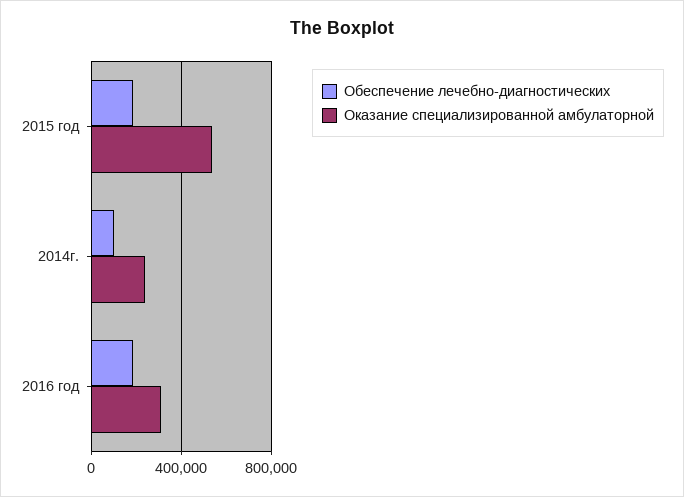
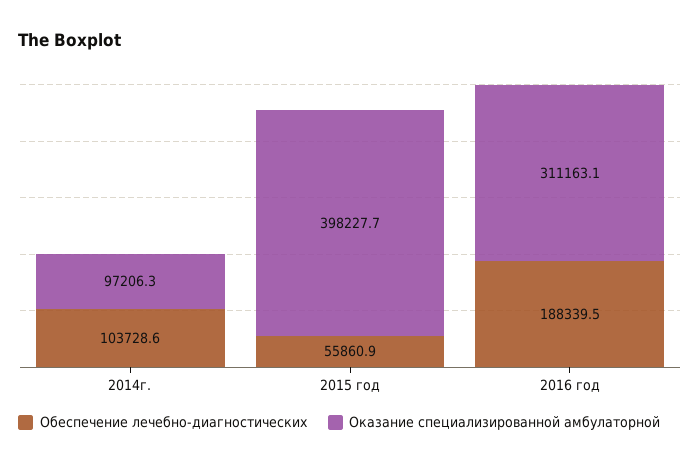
  {
    "Обеспечение лечебно-диагностических": {
-     "2015 год": 200000,
+     "2015 год": 55860.9,
      "2014г.": 103728.6,
      "2016 год": 188339.5
    },
    "Оказание специализированной амбулаторной": {
-     "2015 год": 550000,
+     "2015 год": 398227.7,
-     "2014г.": 250000,
+     "2014г.": 97206.3,
      "2016 год": 311163.1
    }
  }

